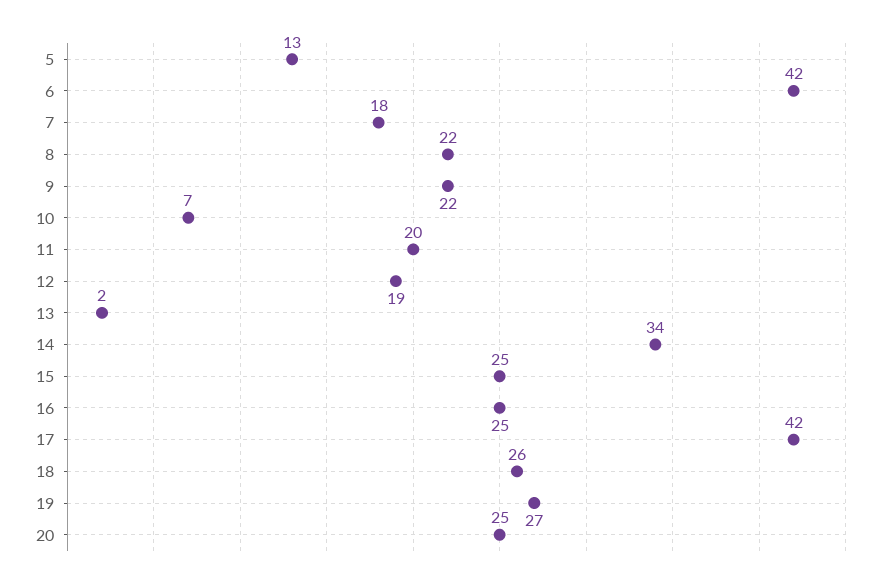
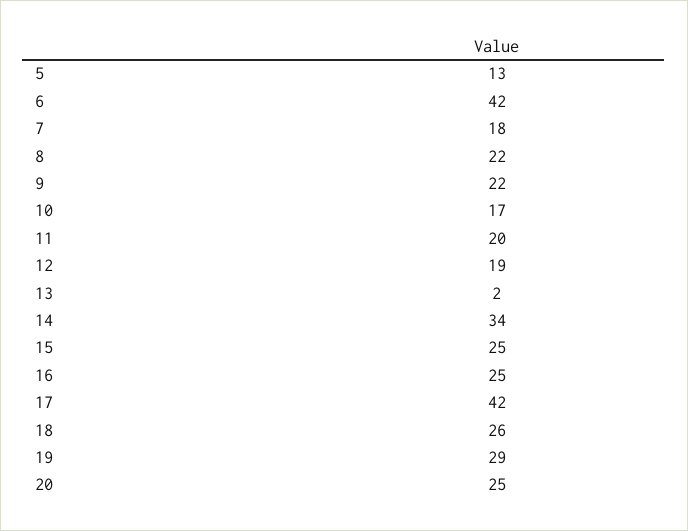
  {
    "5": 13,
    "6": 42,
    "7": 18,
    "8": 22,
    "9": 22,
-   "10": 7,
+   "10": 17,
    "11": 20,
    "12": 19,
    "13": 2,
    "14": 34,
    "15": 25,
    "16": 25,
    "17": 42,
    "18": 26,
-   "19": 27,
+   "19": 29,
    "20": 25
  }

